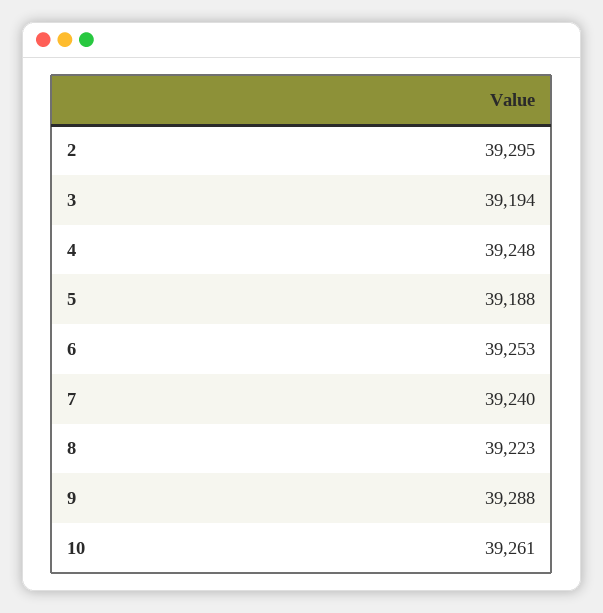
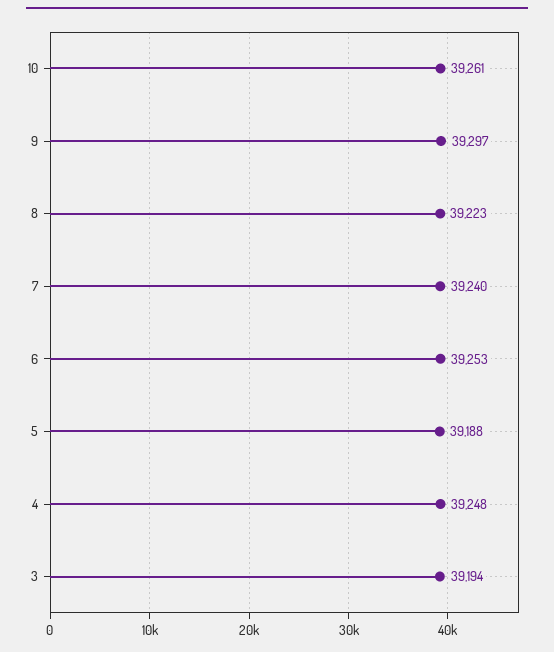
  {
-   "2": 39295,
    "3": 39194,
    "4": 39248,
    "5": 39188,
    "6": 39253,
    "7": 39240,
    "8": 39223,
-   "9": 39288,
+   "9": 39297,
    "10": 39261
  }

